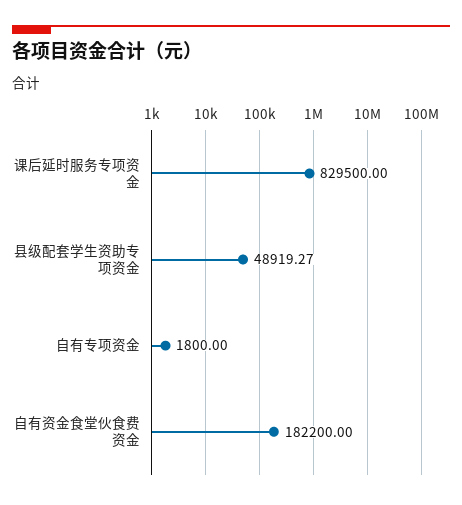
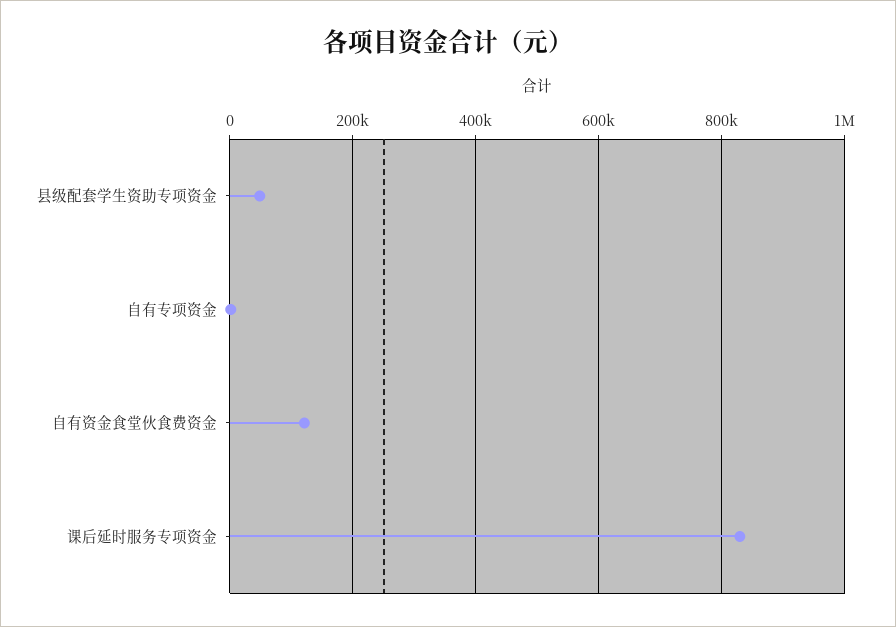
  {
    "课后延时服务专项资金": 829500,
    "县级配套学生资助专项资金": 48919.27,
    "自有专项资金": 1800,
-   "自有资金食堂伙食费资金": 182200
+   "自有资金食堂伙食费资金": 120000
  }

